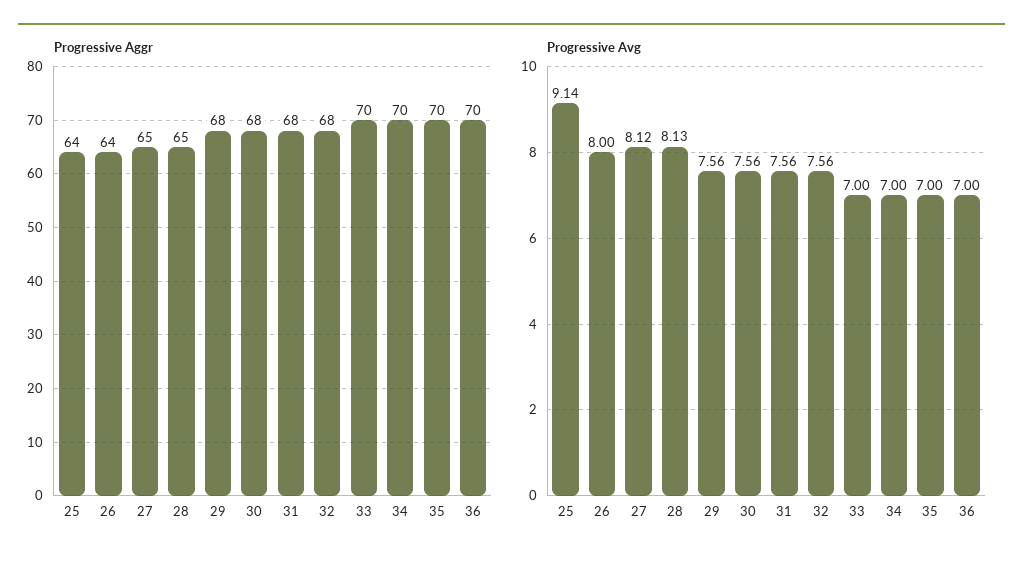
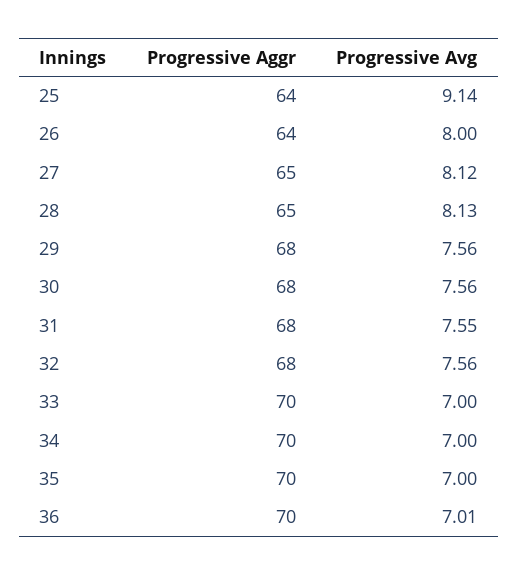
  {
    "Progressive Aggr": {
      "25": 64,
      "26": 64,
      "27": 65,
      "28": 65,
      "29": 68,
      "30": 68,
      "31": 68,
      "32": 68,
      "33": 70,
      "34": 70,
      "35": 70,
      "36": 70
    },
    "Progressive Avg": {
      "25": 9.14,
      "26": 8,
      "27": 8.12,
      "28": 8.13,
      "29": 7.56,
      "30": 7.56,
-     "31": 7.56,
+     "31": 7.55,
      "32": 7.56,
      "33": 7,
      "34": 7,
      "35": 7,
-     "36": 7
+     "36": 7.01
    }
  }

